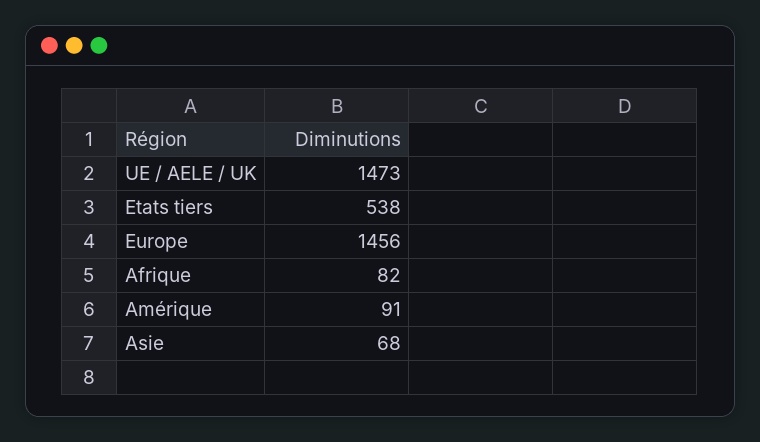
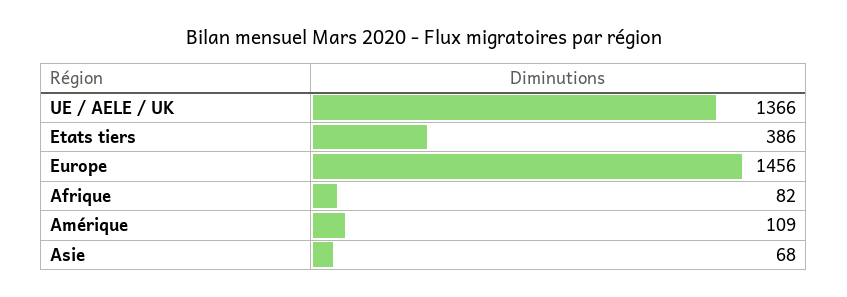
  {
-   "UE / AELE / UK": 1473,
+   "UE / AELE / UK": 1366,
-   "Etats tiers": 538,
+   "Etats tiers": 386,
    "Europe": 1456,
    "Afrique": 82,
-   "Amérique": 91,
+   "Amérique": 109,
    "Asie": 68
  }

